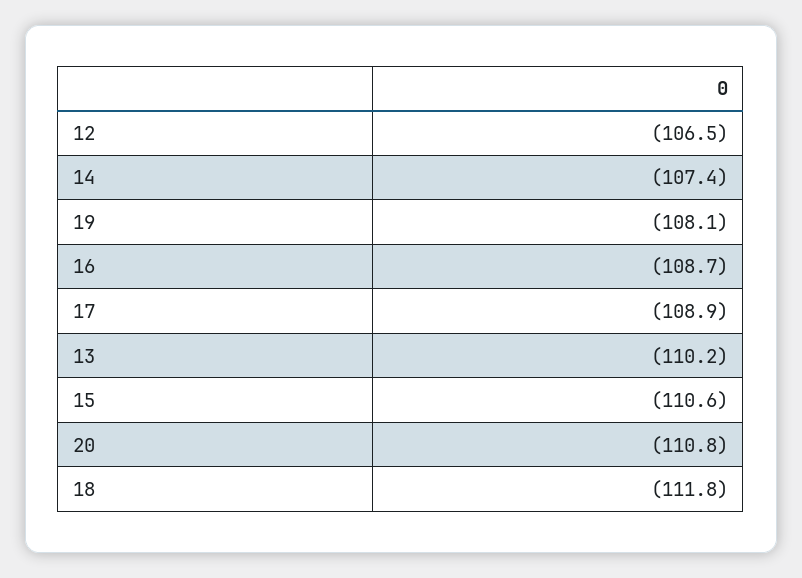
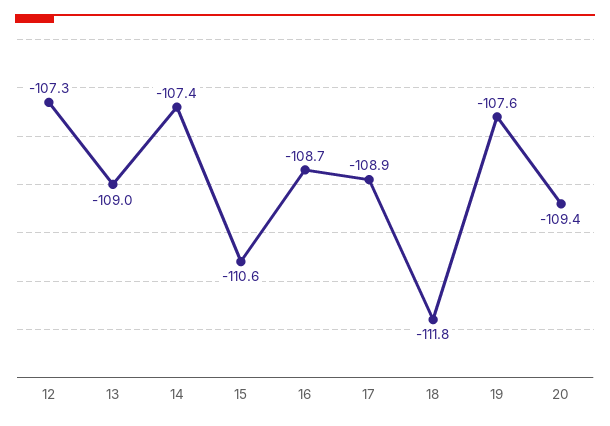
  {
-   "12": -106.5,
+   "12": -107.3,
    "14": -107.4,
-   "19": -108.1,
+   "19": -107.6,
    "16": -108.7,
    "17": -108.9,
-   "13": -110.2,
+   "13": -109,
    "15": -110.6,
-   "20": -110.8,
+   "20": -109.4,
    "18": -111.8
  }

